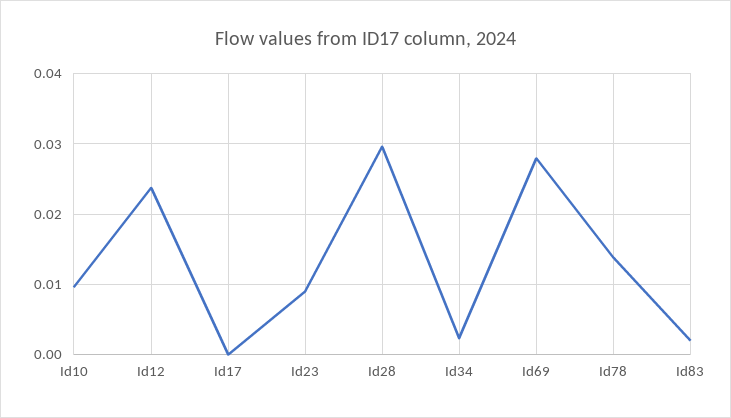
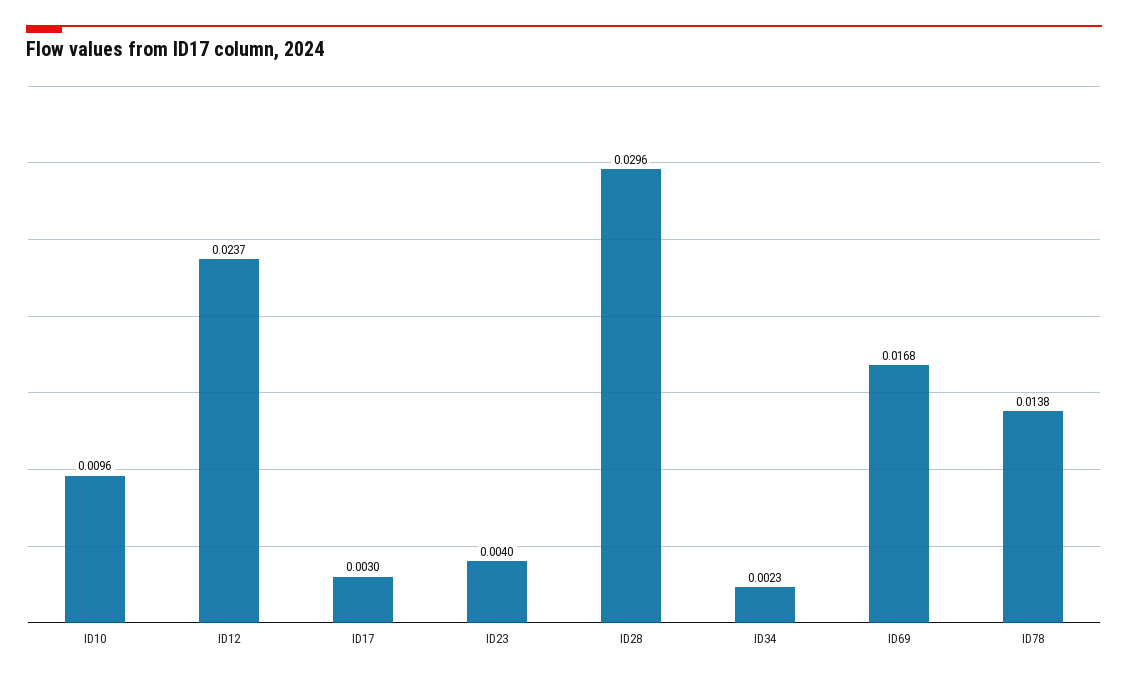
  {
    "Id10": 0.0096,
    "Id12": 0.0237,
-   "Id17": 0,
+   "Id17": 0.003,
-   "Id23": 0.009,
+   "Id23": 0.004,
    "Id28": 0.0296,
    "Id34": 0.0023,
-   "Id69": 0.028,
+   "Id69": 0.0168,
-   "Id78": 0.0138,
+   "Id78": 0.0138
-   "Id83": 0.002
  }

